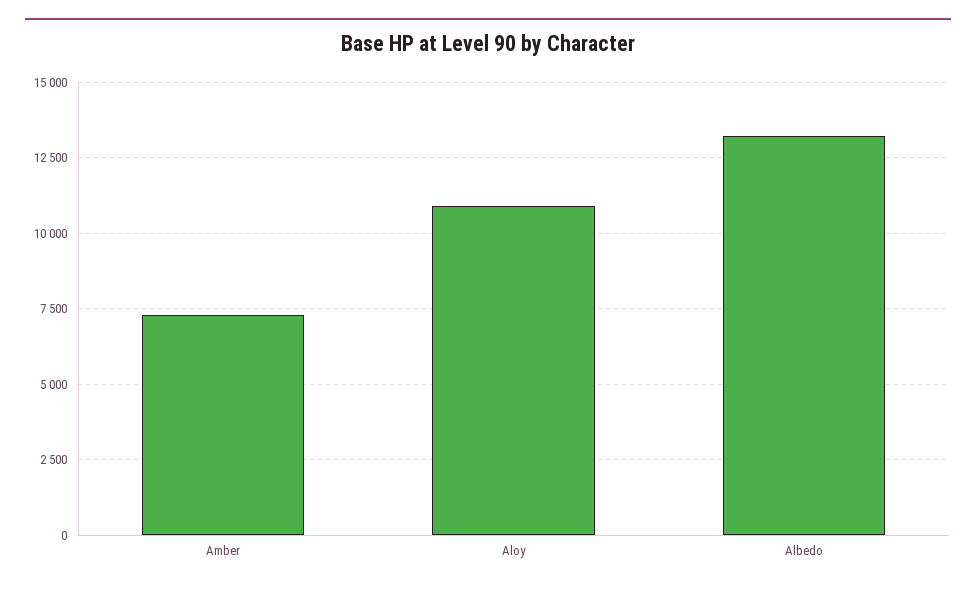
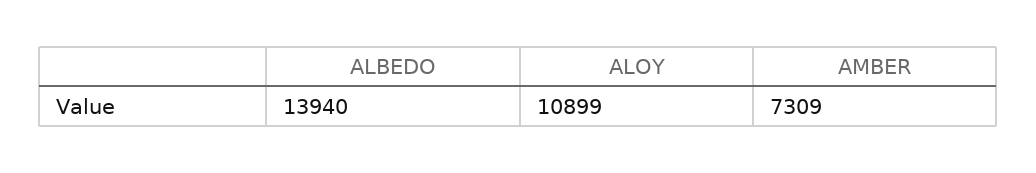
  {
    "Amber": 7309,
    "Aloy": 10899,
-   "Albedo": 13250
+   "Albedo": 13940
  }

